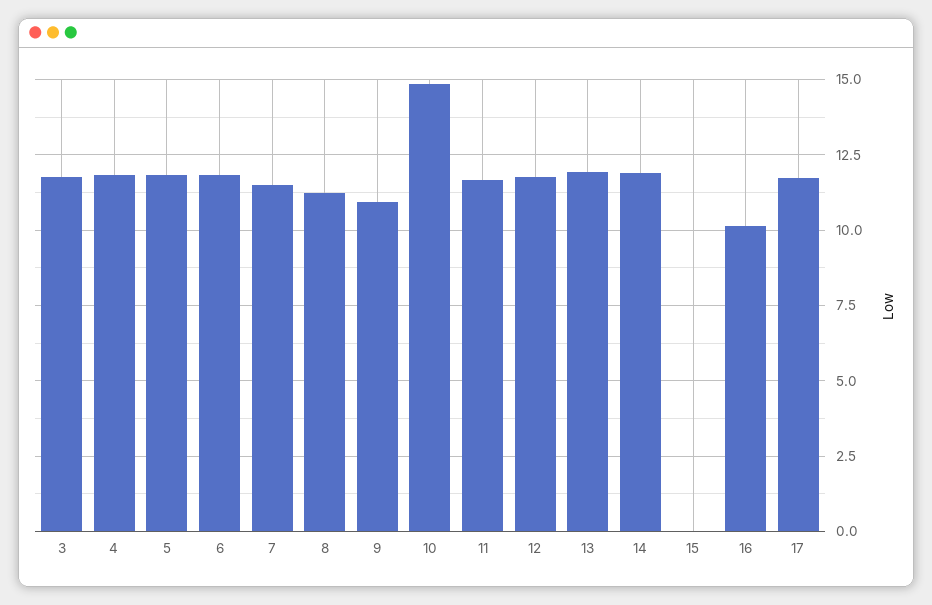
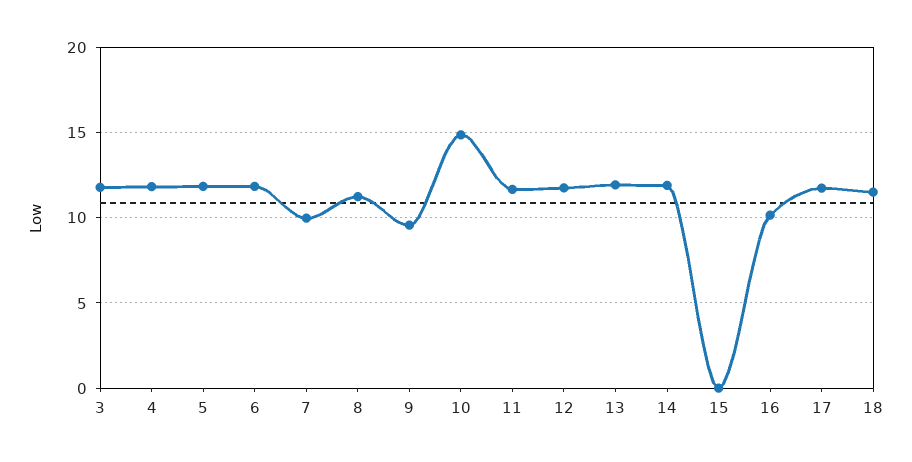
  {
    "3": 11.75,
    "4": 11.75,
    "5": 11.75,
    "6": 11.75,
-   "7": 11.5,
+   "7": 10,
    "8": 11.25,
-   "9": 11,
+   "9": 9.5,
    "10": 14.75,
    "11": 11.75,
    "12": 11.75,
    "13": 12,
    "14": 12,
    "15": 0,
    "16": 10.25,
-   "17": 11.75
+   "17": 11.75,
+   "18": 11.5
  }

